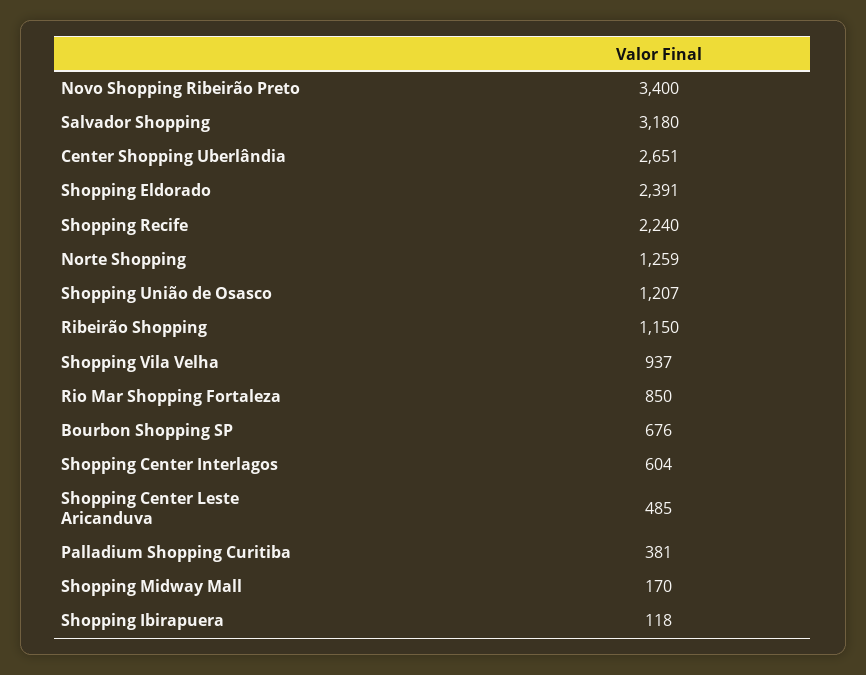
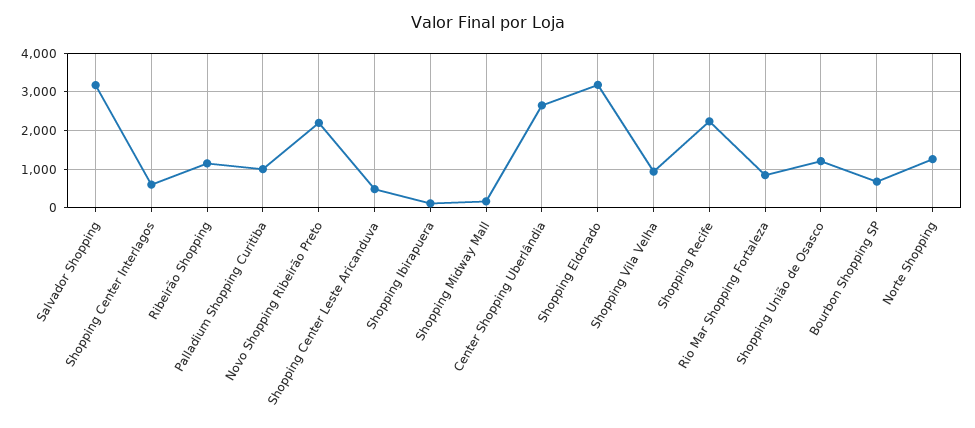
  {
-   "Novo Shopping Ribeirão Preto": 3400,
+   "Novo Shopping Ribeirão Preto": 2200,
    "Salvador Shopping": 3180,
    "Center Shopping Uberlândia": 2651,
-   "Shopping Eldorado": 2391,
+   "Shopping Eldorado": 3200,
    "Shopping Recife": 2240,
    "Norte Shopping": 1259,
    "Shopping União de Osasco": 1207,
    "Ribeirão Shopping": 1150,
    "Shopping Vila Velha": 937,
    "Rio Mar Shopping Fortaleza": 850,
    "Bourbon Shopping SP": 676,
    "Shopping Center Interlagos": 604,
    "Shopping Center Leste Aricanduva": 485,
-   "Palladium Shopping Curitiba": 381,
+   "Palladium Shopping Curitiba": 1000,
    "Shopping Midway Mall": 170,
    "Shopping Ibirapuera": 118
  }

